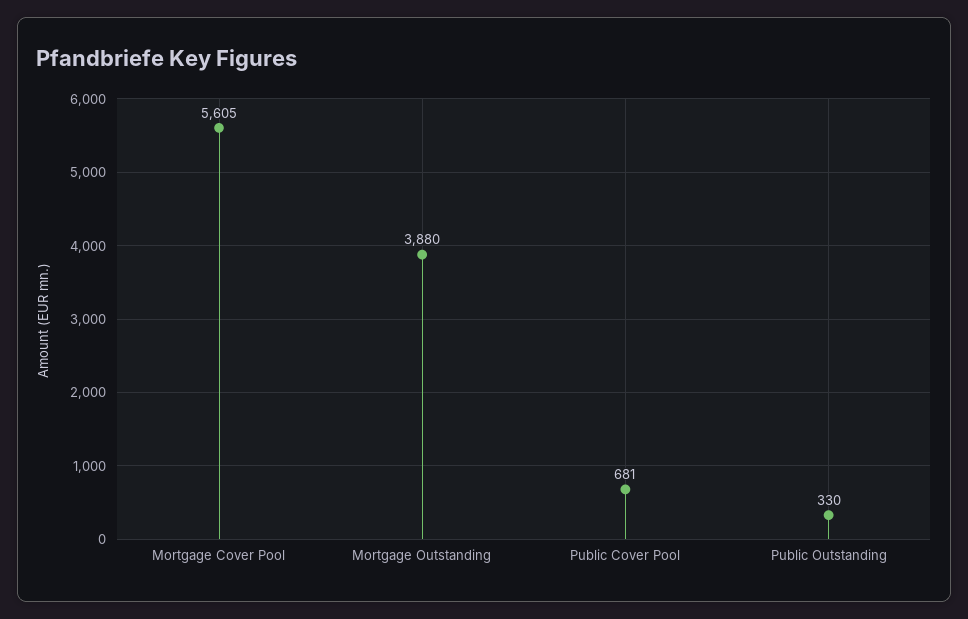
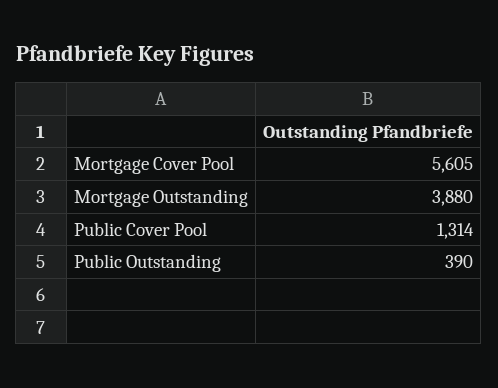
  {
    "Mortgage Cover Pool": 5605,
    "Mortgage Outstanding": 3880,
-   "Public Cover Pool": 681,
+   "Public Cover Pool": 1314,
-   "Public Outstanding": 330
+   "Public Outstanding": 390
  }

